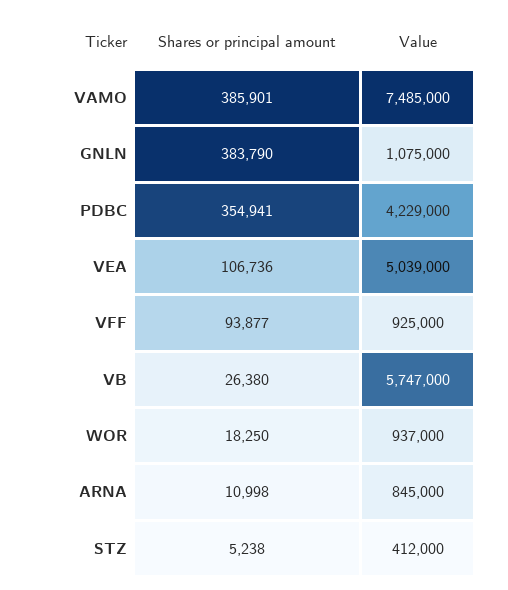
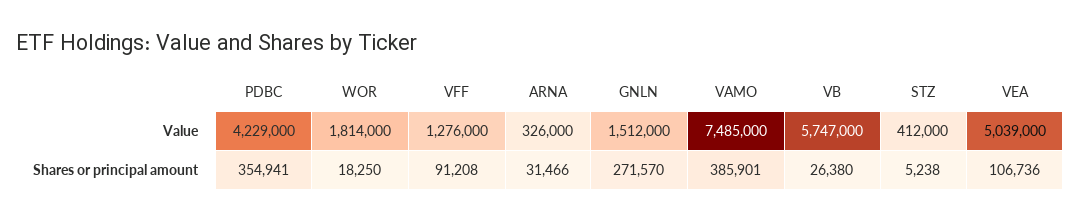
  {
    "Shares or principal amount": {
      "VAMO": 385901,
-     "GNLN": 383790,
+     "GNLN": 271570,
      "PDBC": 354941,
      "VEA": 106736,
-     "VFF": 93877,
+     "VFF": 91208,
      "VB": 26380,
      "WOR": 18250,
-     "ARNA": 10998,
+     "ARNA": 31466,
      "STZ": 5238
    },
    "Value": {
      "VAMO": 7485000,
-     "GNLN": 1075000,
+     "GNLN": 1512000,
      "PDBC": 4229000,
      "VEA": 5039000,
-     "VFF": 925000,
+     "VFF": 1276000,
      "VB": 5747000,
-     "WOR": 937000,
+     "WOR": 1814000,
-     "ARNA": 845000,
+     "ARNA": 326000,
      "STZ": 412000
    }
  }

